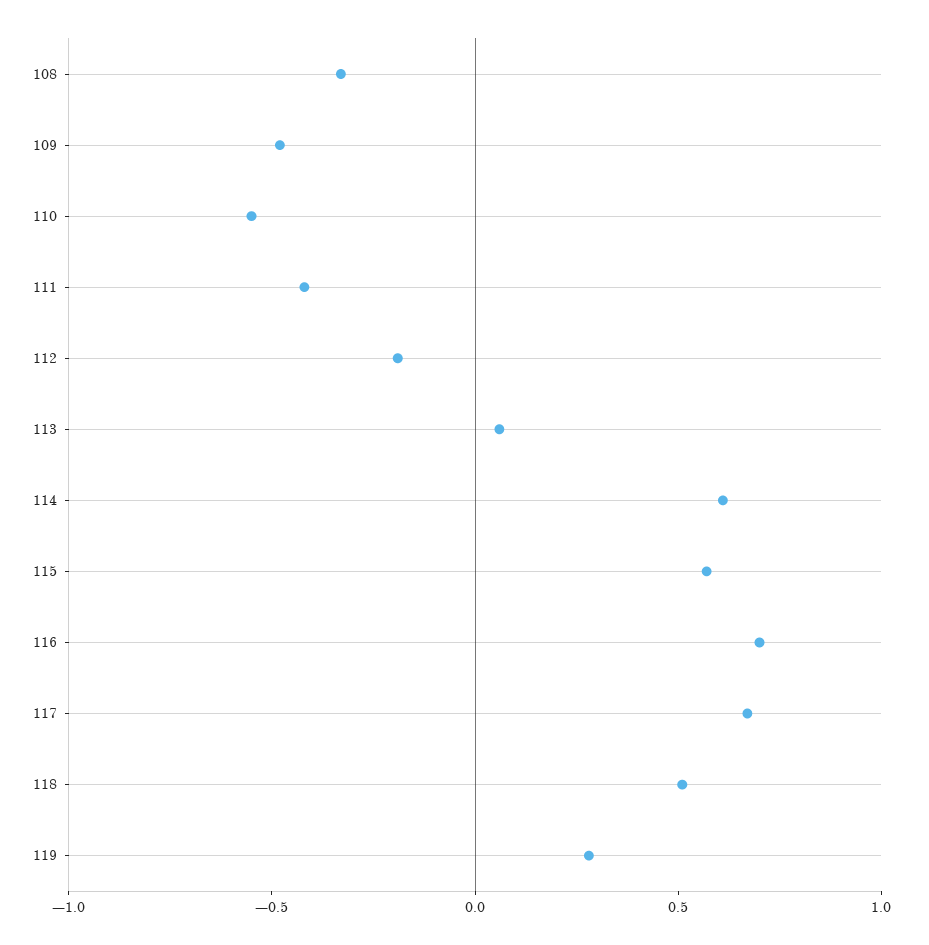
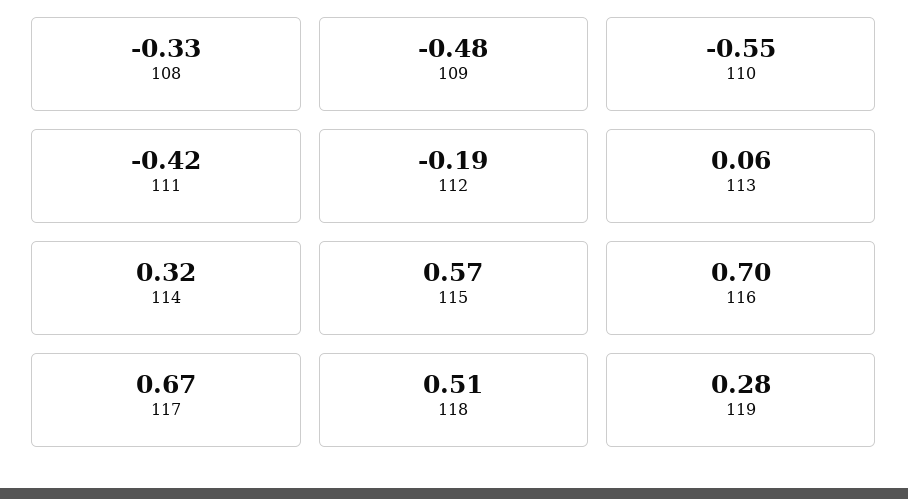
  {
    "108": -0.33,
    "109": -0.48,
    "110": -0.55,
    "111": -0.42,
    "112": -0.19,
    "113": 0.06,
-   "114": 0.6,
+   "114": 0.32,
    "115": 0.57,
    "116": 0.7,
    "117": 0.67,
    "118": 0.51,
    "119": 0.28
  }

